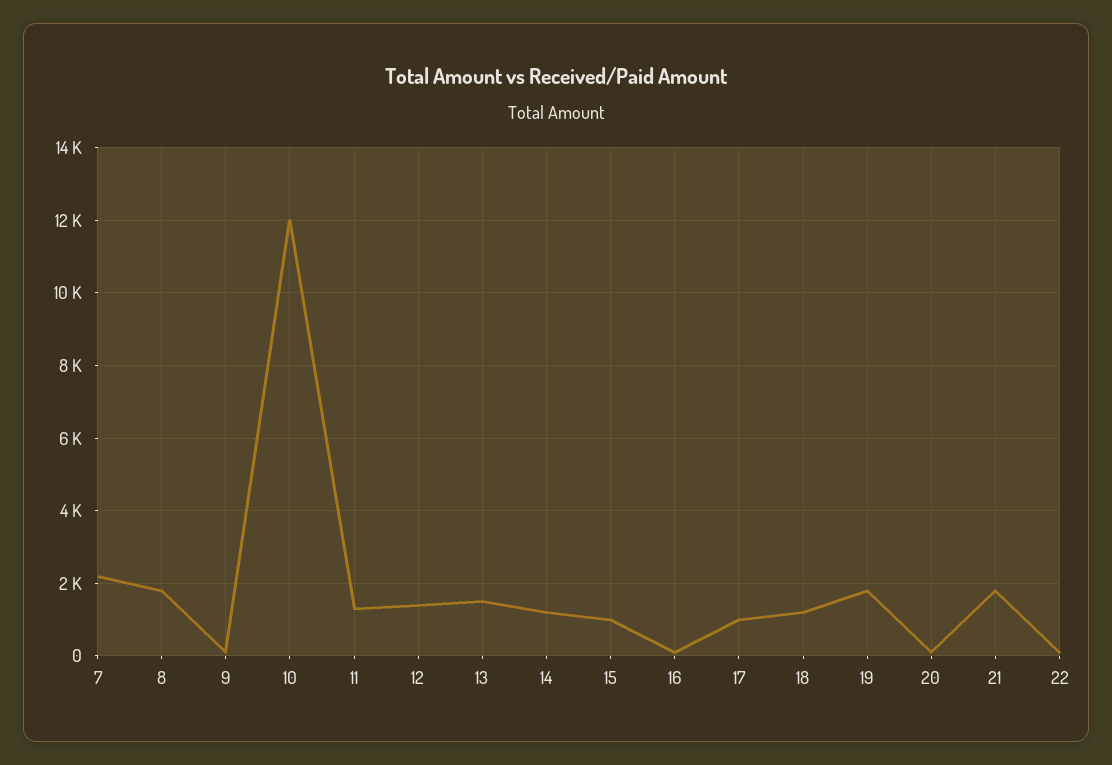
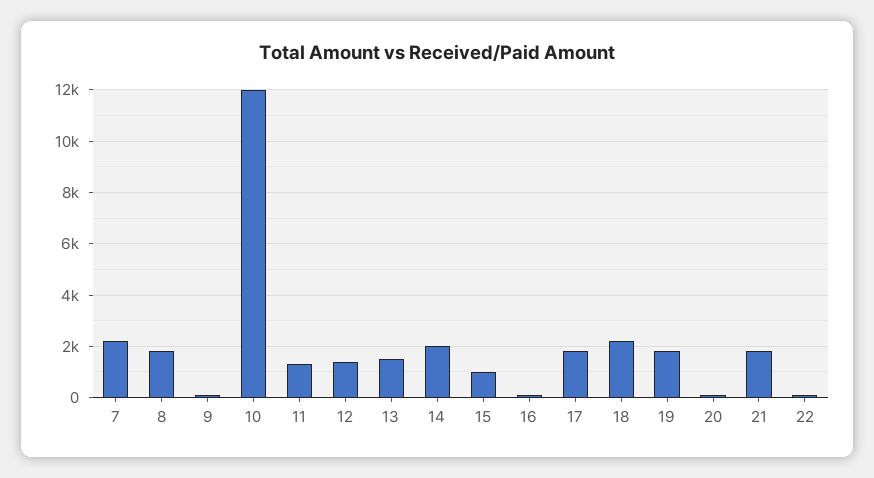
  {
    "7": 2200,
    "8": 1800,
    "9": 200,
    "10": 12000,
    "11": 1400,
    "12": 1400,
    "13": 1600,
-   "14": 1200,
+   "14": 2000,
    "15": 1000,
    "16": 200,
-   "17": 1000,
+   "17": 1750,
-   "18": 1200,
+   "18": 2250,
    "19": 1800,
    "20": 200,
    "21": 1800,
    "22": 0
  }

